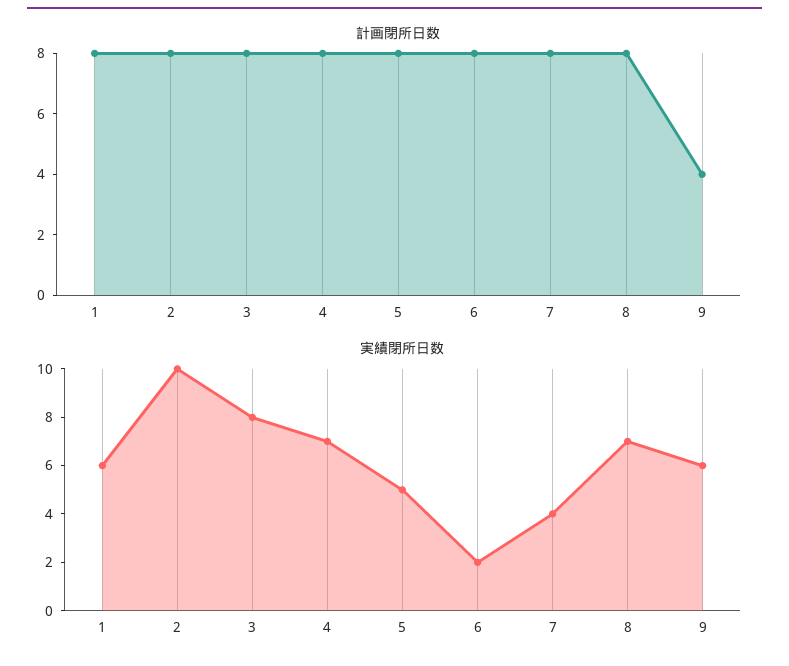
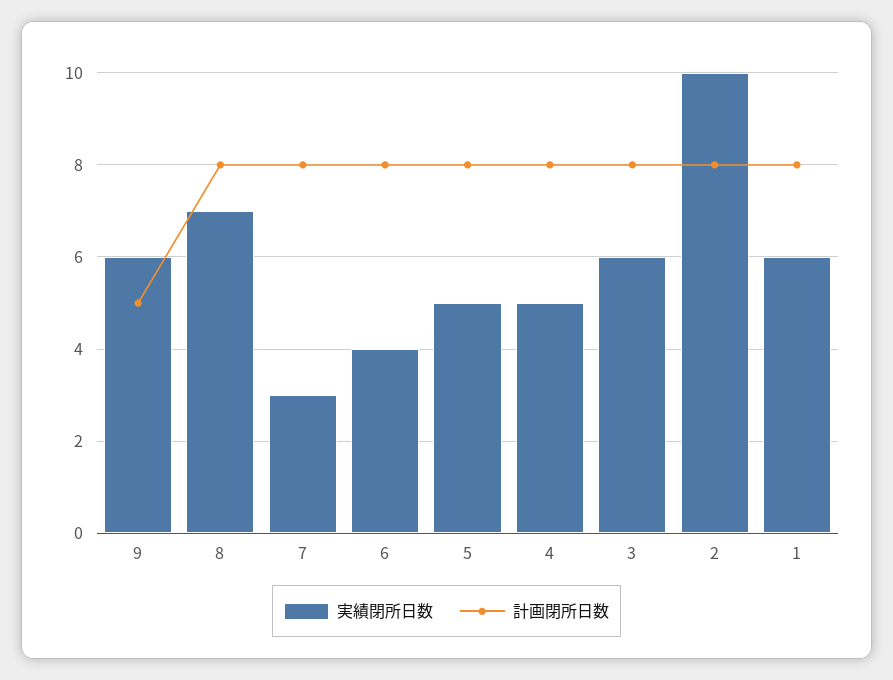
  {
    "計画閉所日数": {
      "1": 8,
      "2": 8,
      "3": 8,
      "4": 8,
      "5": 8,
      "6": 8,
      "7": 8,
      "8": 8,
-     "9": 4
+     "9": 5
    },
    "実績閉所日数": {
      "1": 6,
      "2": 10,
-     "3": 8,
+     "3": 6,
-     "4": 7,
+     "4": 5,
      "5": 5,
-     "6": 2,
+     "6": 4,
-     "7": 4,
+     "7": 3,
      "8": 7,
      "9": 6
    }
  }

